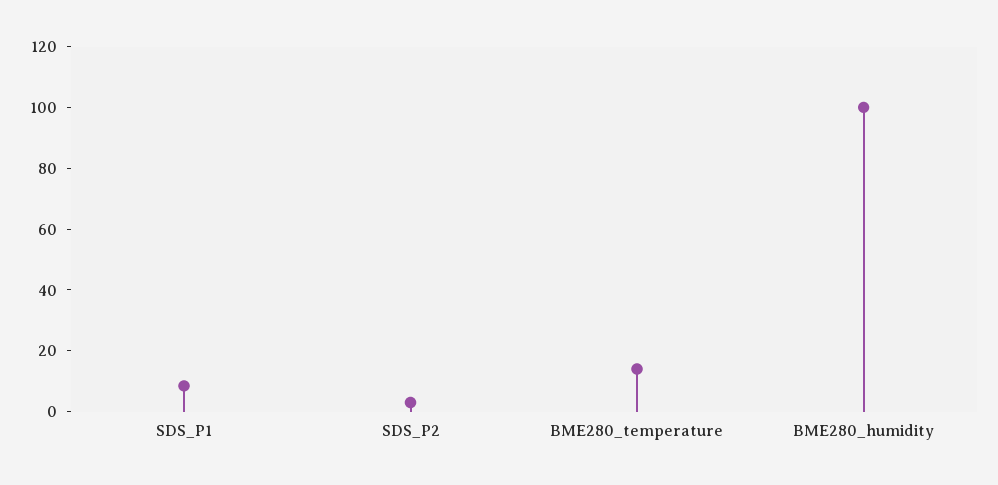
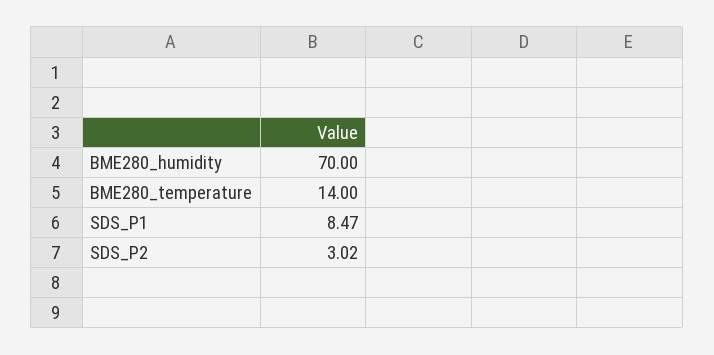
  {
    "SDS_P1": 8.47,
    "SDS_P2": 3.02,
    "BME280_temperature": 14,
-   "BME280_humidity": 100
+   "BME280_humidity": 70
  }

